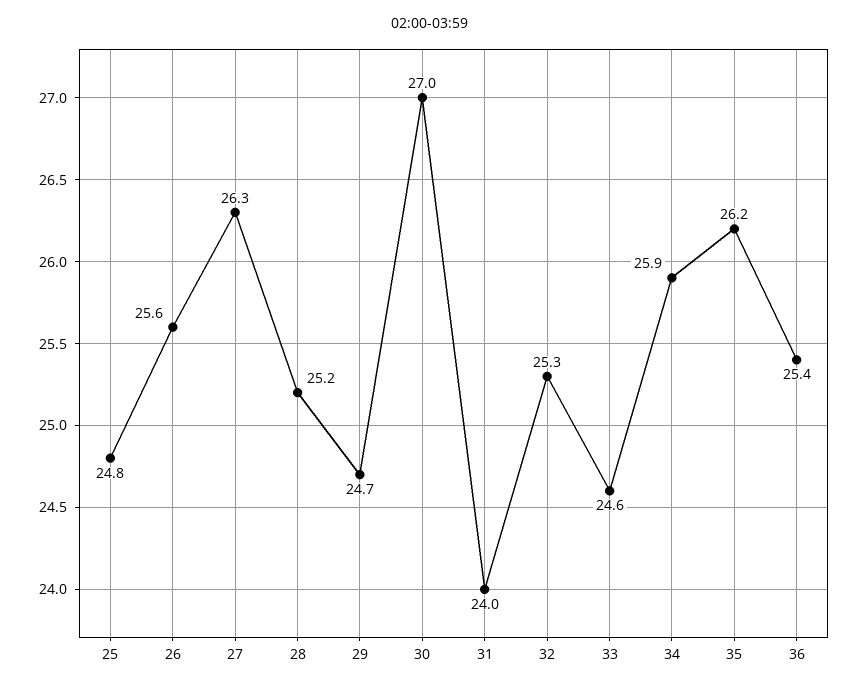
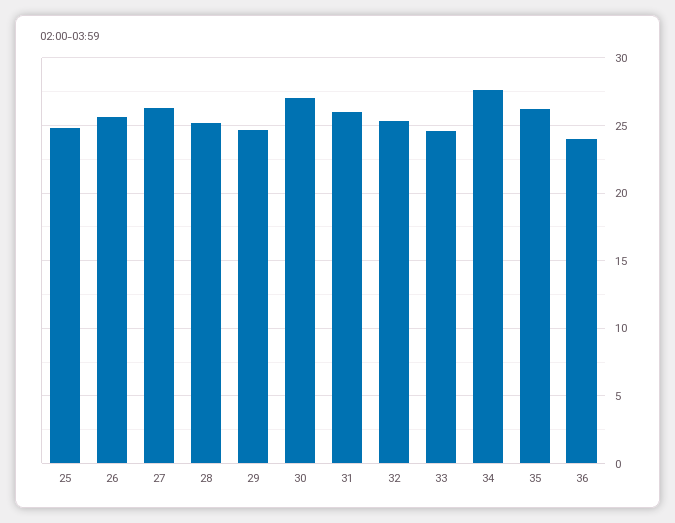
  {
    "25": 24.8,
    "26": 25.6,
    "27": 26.3,
    "28": 25.2,
    "29": 24.7,
    "30": 27,
-   "31": 24,
+   "31": 26,
    "32": 25.3,
    "33": 24.6,
-   "34": 25.9,
+   "34": 27.5,
    "35": 26.2,
-   "36": 25.4
+   "36": 24
  }

